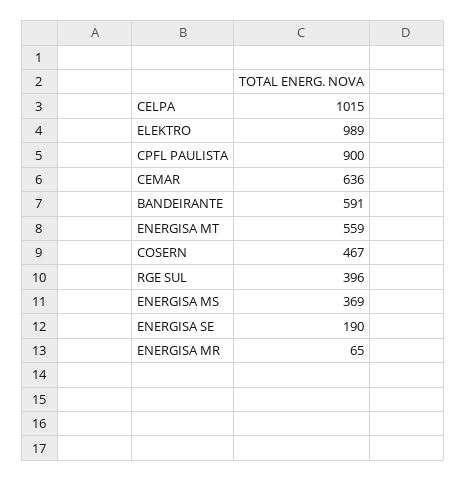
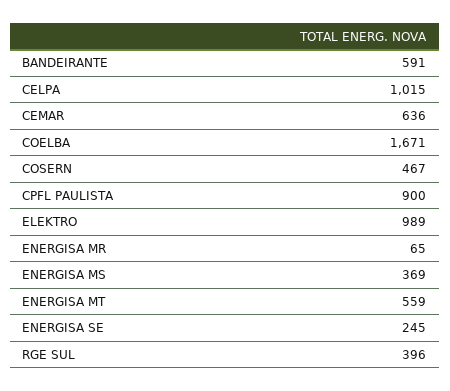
  {
    "CELPA": 1015,
    "ELEKTRO": 989,
    "CPFL PAULISTA": 900,
    "CEMAR": 636,
    "BANDEIRANTE": 591,
    "ENERGISA MT": 559,
    "COSERN": 467,
    "RGE SUL": 396,
    "ENERGISA MS": 369,
-   "ENERGISA SE": 190,
+   "ENERGISA SE": 245,
-   "ENERGISA MR": 65
+   "ENERGISA MR": 65,
+   "COELBA": 1671
  }

